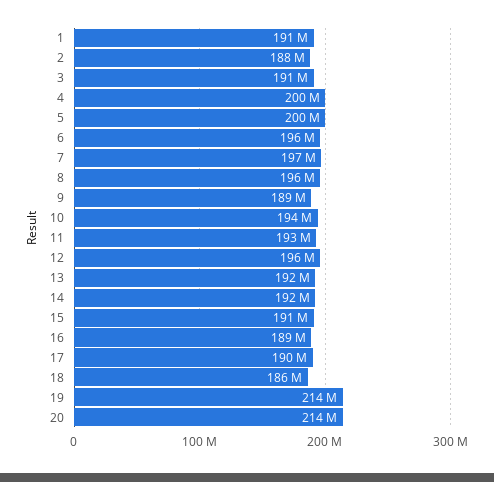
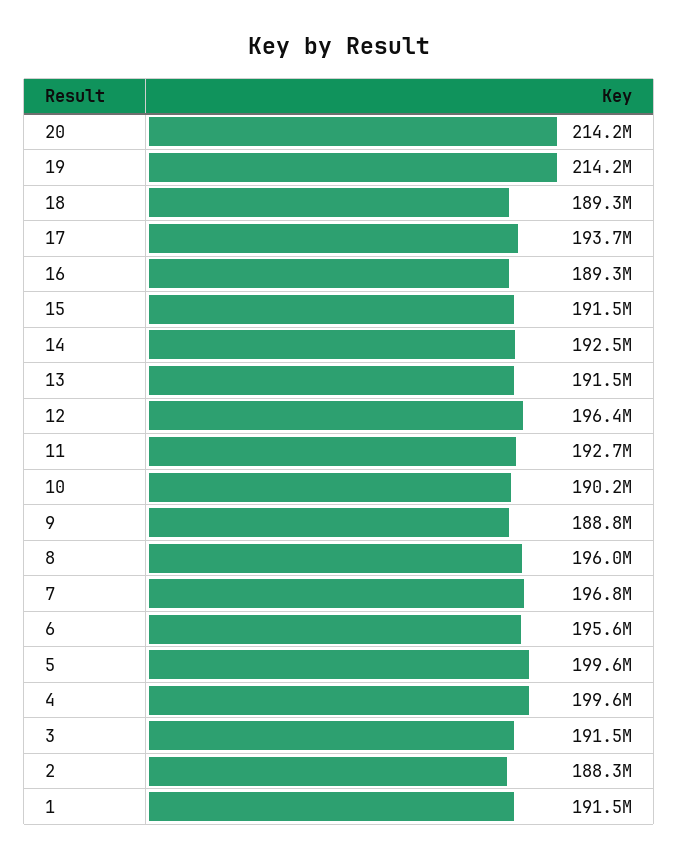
  {
    "1": 191500000,
    "2": 188300000,
    "3": 191500000,
    "4": 199600000,
    "5": 199600000,
    "6": 195600000,
    "7": 196800000,
    "8": 196000000,
    "9": 188800000,
-   "10": 194000000,
+   "10": 190200000,
    "11": 192700000,
    "12": 196400000,
    "13": 191500000,
    "14": 192500000,
    "15": 191500000,
    "16": 189300000,
-   "17": 190000000,
+   "17": 193700000,
-   "18": 186000000,
+   "18": 189300000,
    "19": 214200000,
    "20": 214200000
  }

